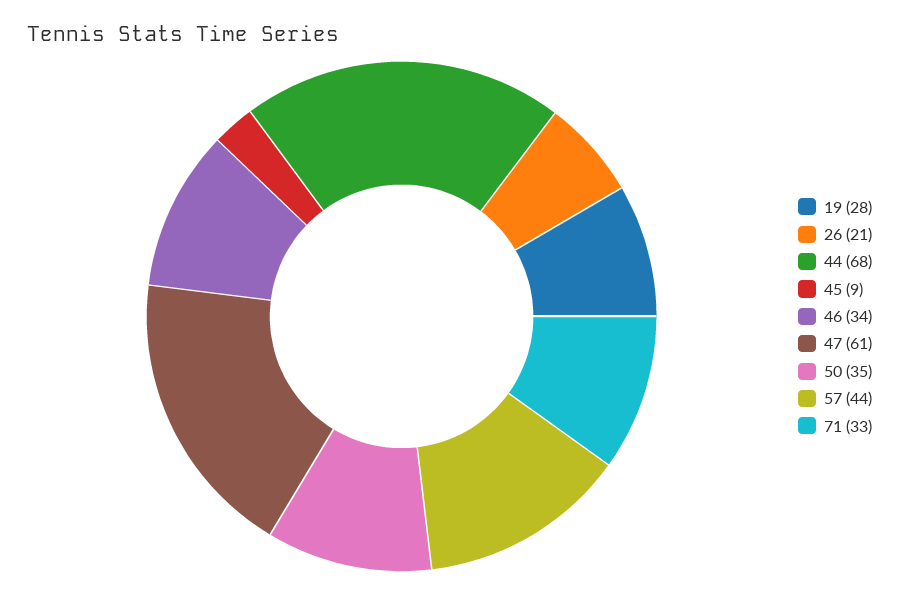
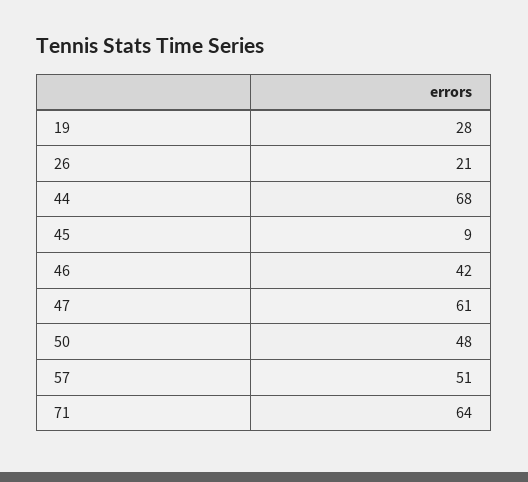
  {
    "19": 28,
    "26": 21,
    "44": 68,
    "45": 9,
-   "46": 34,
+   "46": 42,
    "47": 61,
-   "50": 35,
+   "50": 48,
-   "57": 44,
+   "57": 51,
-   "71": 33
+   "71": 64
  }

